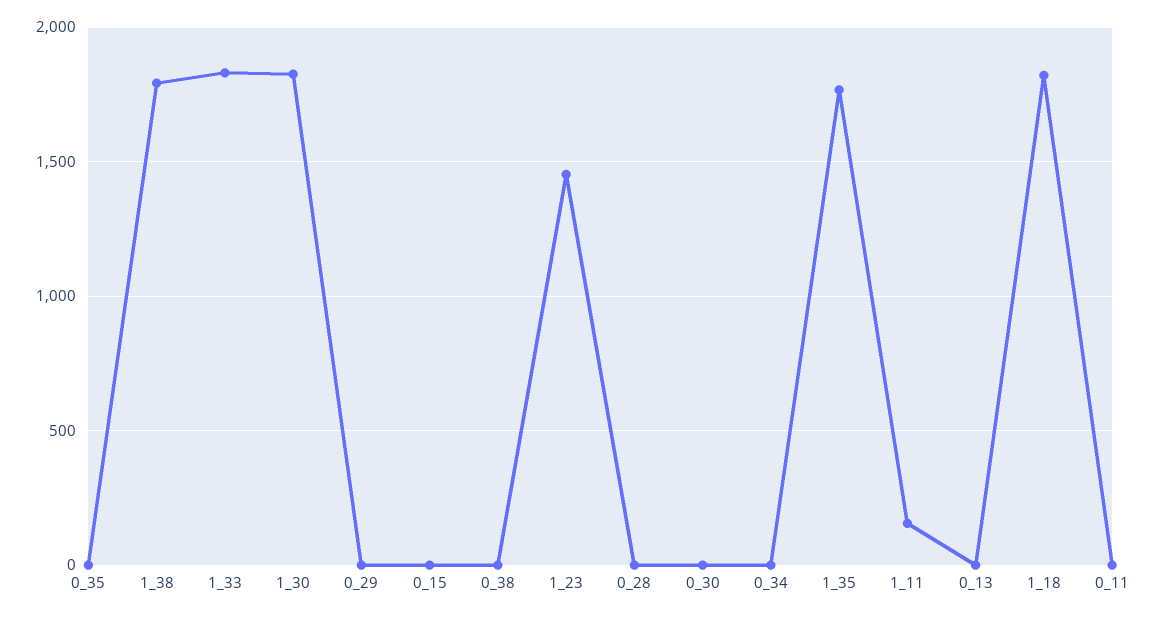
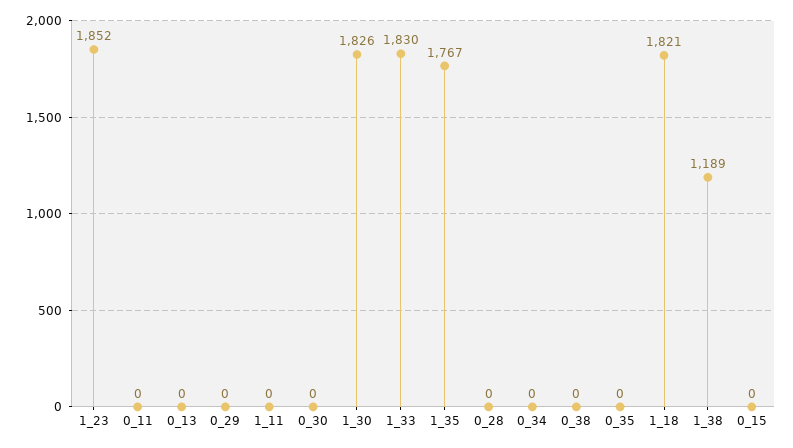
  {
    "0_35": 0,
-   "1_38": 1800,
+   "1_38": 1189,
    "1_33": 1830,
    "1_30": 1826,
    "0_29": 0,
    "0_15": 0,
    "0_38": 0,
-   "1_23": 1450,
+   "1_23": 1852,
    "0_28": 0,
    "0_30": 0,
    "0_34": 0,
    "1_35": 1767,
-   "1_11": 150,
+   "1_11": 0,
    "0_13": 0,
    "1_18": 1821,
    "0_11": 0
  }

